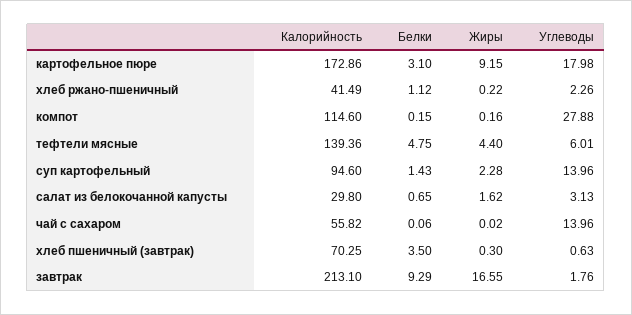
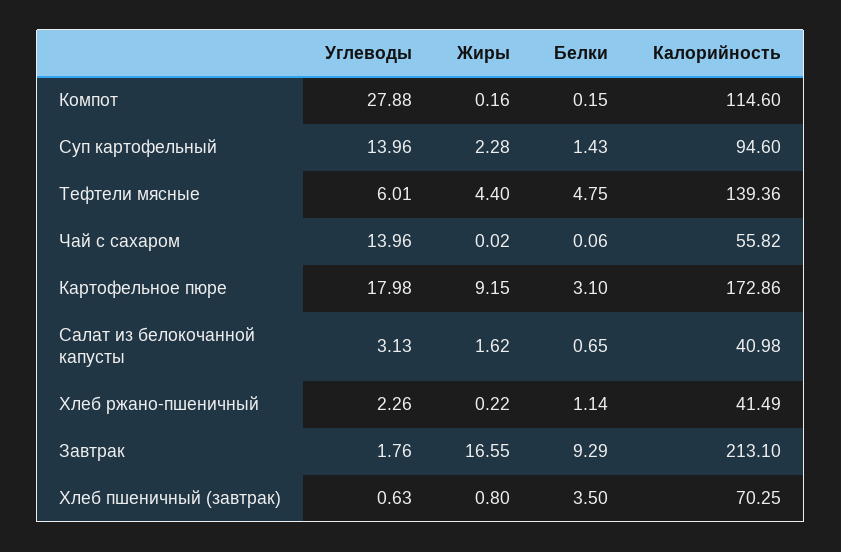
  {
    "Калорийность": {
      "картофельное пюре": 172.86,
      "хлеб ржано-пшеничный": 41.49,
      "компот": 114.6,
      "тефтели мясные": 139.36,
      "суп картофельный": 94.6,
-     "салат из белокочанной капусты": 29.8,
+     "салат из белокочанной капусты": 40.98,
      "чай с сахаром": 55.82,
      "хлеб пшеничный (завтрак)": 70.25,
      "завтрак": 213.1
    },
    "Белки": {
      "картофельное пюре": 3.1,
-     "хлеб ржано-пшеничный": 1.12,
+     "хлеб ржано-пшеничный": 1.14,
      "компот": 0.15,
      "тефтели мясные": 4.75,
      "суп картофельный": 1.43,
      "салат из белокочанной капусты": 0.65,
      "чай с сахаром": 0.06,
      "хлеб пшеничный (завтрак)": 3.5,
      "завтрак": 9.29
    },
    "Жиры": {
      "картофельное пюре": 9.15,
      "хлеб ржано-пшеничный": 0.22,
      "компот": 0.16,
      "тефтели мясные": 4.4,
      "суп картофельный": 2.28,
      "салат из белокочанной капусты": 1.62,
      "чай с сахаром": 0.02,
-     "хлеб пшеничный (завтрак)": 0.3,
+     "хлеб пшеничный (завтрак)": 0.8,
      "завтрак": 16.55
    },
    "Углеводы": {
      "картофельное пюре": 17.98,
      "хлеб ржано-пшеничный": 2.26,
      "компот": 27.88,
      "тефтели мясные": 6.01,
      "суп картофельный": 13.96,
      "салат из белокочанной капусты": 3.13,
      "чай с сахаром": 13.96,
      "хлеб пшеничный (завтрак)": 0.63,
      "завтрак": 1.76
    }
  }

